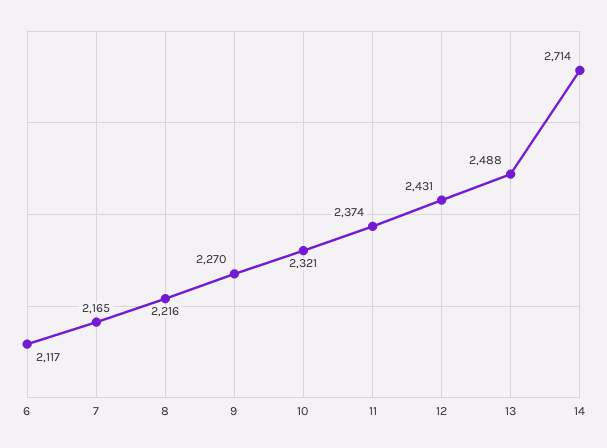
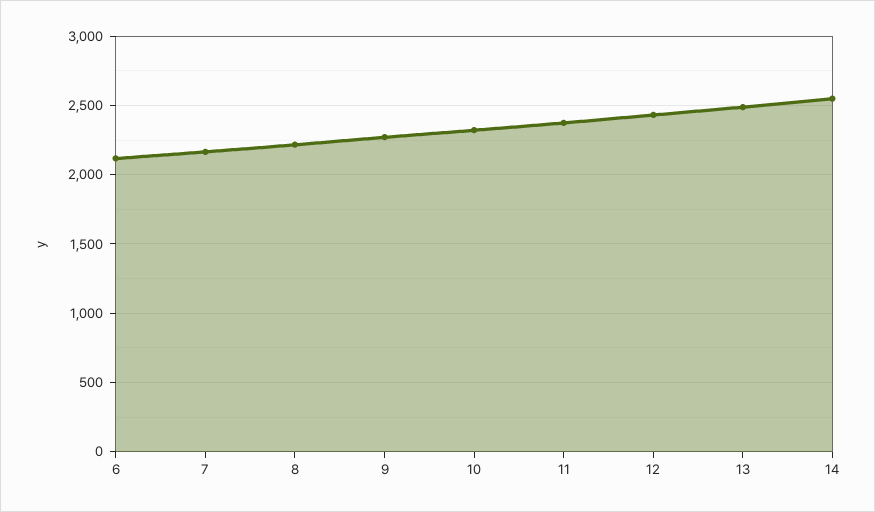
  {
    "6": 2117,
    "7": 2165,
    "8": 2216,
    "9": 2270,
    "10": 2321,
    "11": 2374,
    "12": 2431,
    "13": 2488,
-   "14": 2714
+   "14": 2550
  }

